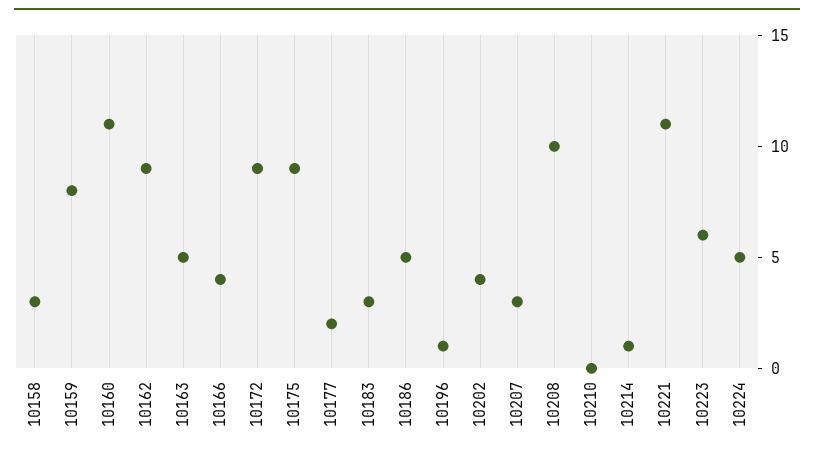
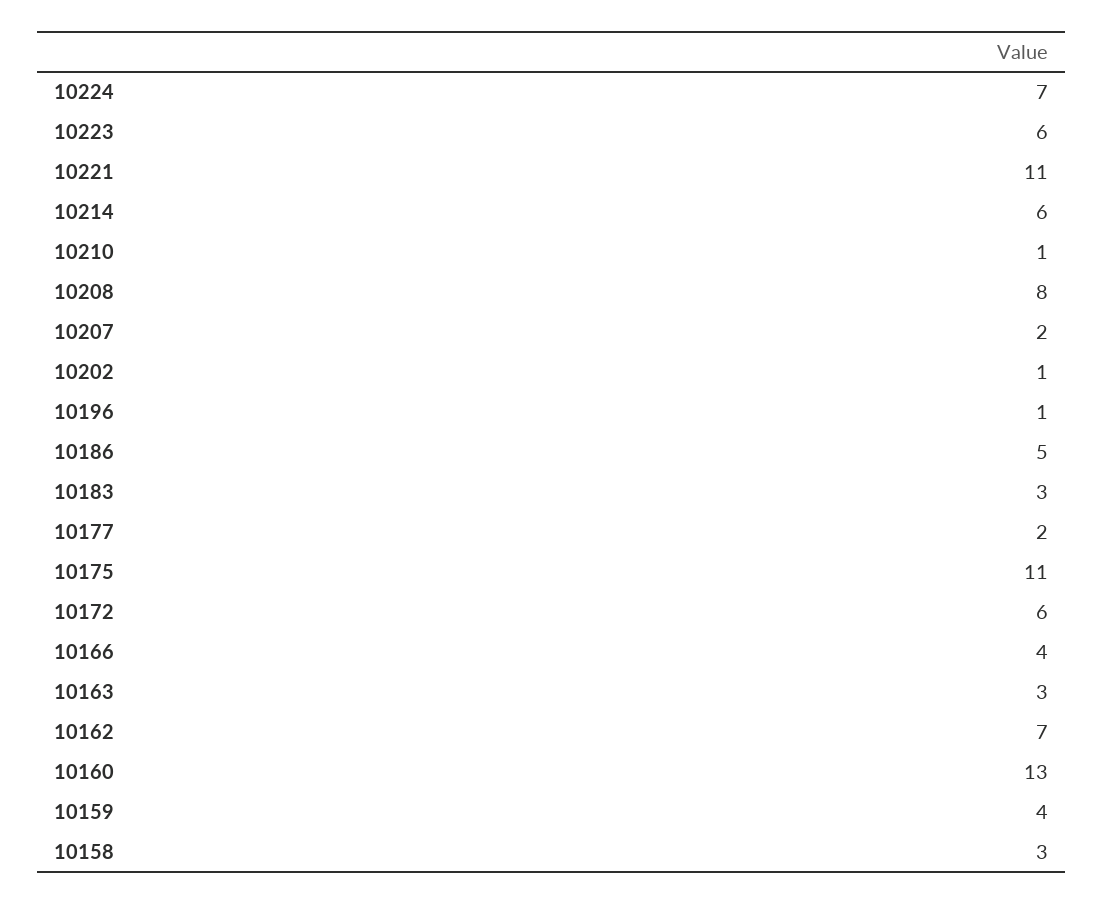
  {
    "10158": 3,
-   "10159": 8,
+   "10159": 4,
-   "10160": 11,
+   "10160": 13,
-   "10162": 9,
+   "10162": 7,
-   "10163": 5,
+   "10163": 3,
    "10166": 4,
-   "10172": 9,
+   "10172": 6,
-   "10175": 9,
+   "10175": 11,
    "10177": 2,
    "10183": 3,
    "10186": 5,
    "10196": 1,
-   "10202": 4,
+   "10202": 1,
-   "10207": 3,
+   "10207": 2,
-   "10208": 10,
+   "10208": 8,
-   "10210": 0,
+   "10210": 1,
-   "10214": 1,
+   "10214": 6,
    "10221": 11,
    "10223": 6,
-   "10224": 5
+   "10224": 7
  }

